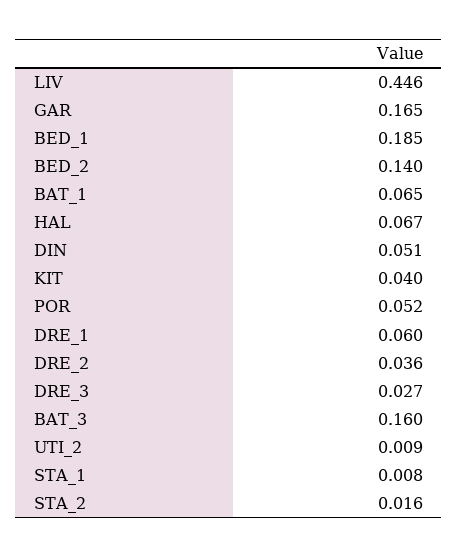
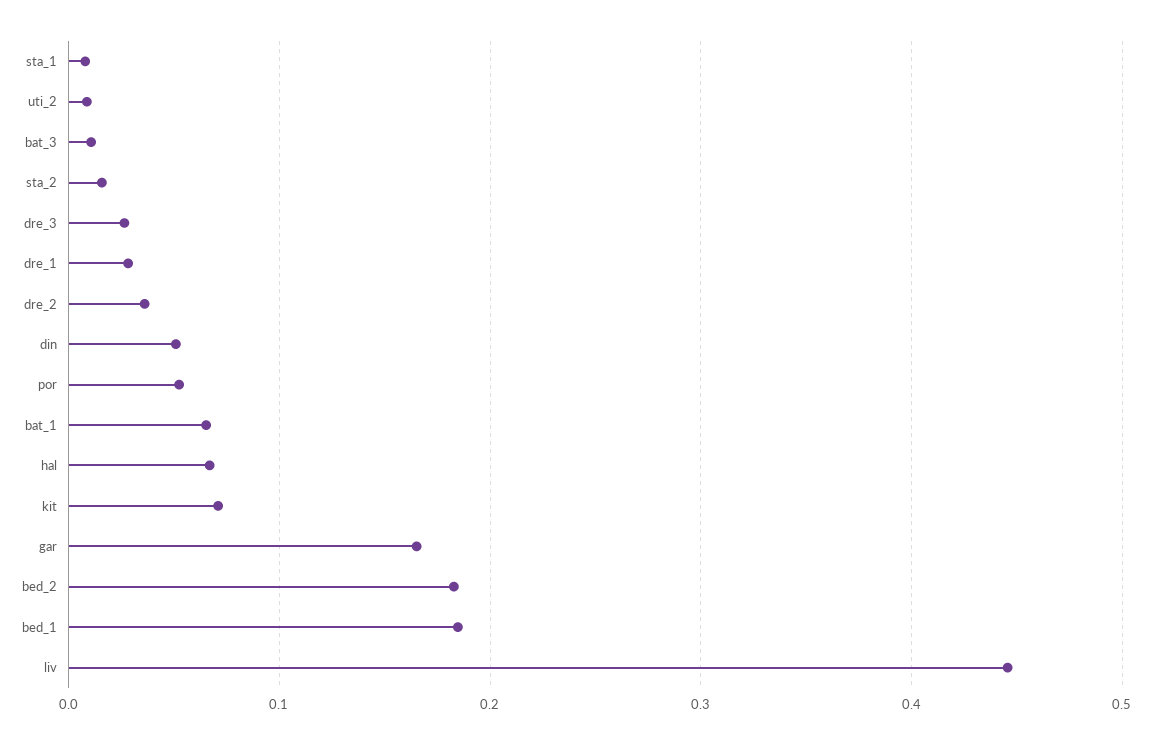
  {
    "LIV": 0.446,
    "GAR": 0.165,
    "BED_1": 0.185,
-   "BED_2": 0.14,
+   "BED_2": 0.18,
    "BAT_1": 0.065,
    "HAL": 0.067,
    "DIN": 0.051,
-   "KIT": 0.04,
+   "KIT": 0.07,
    "POR": 0.052,
-   "DRE_1": 0.06,
+   "DRE_1": 0.03,
    "DRE_2": 0.036,
    "DRE_3": 0.027,
-   "BAT_3": 0.16,
+   "BAT_3": 0.01,
    "UTI_2": 0.009,
    "STA_1": 0.008,
    "STA_2": 0.016
  }

